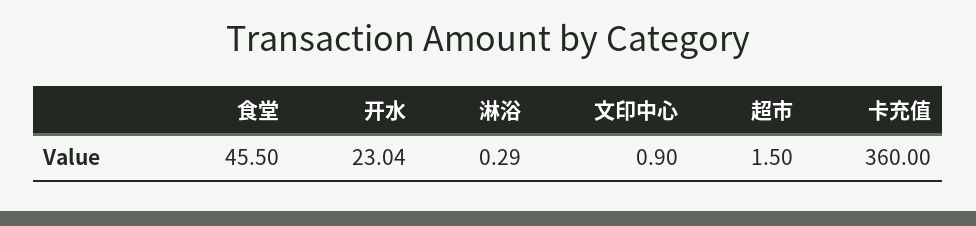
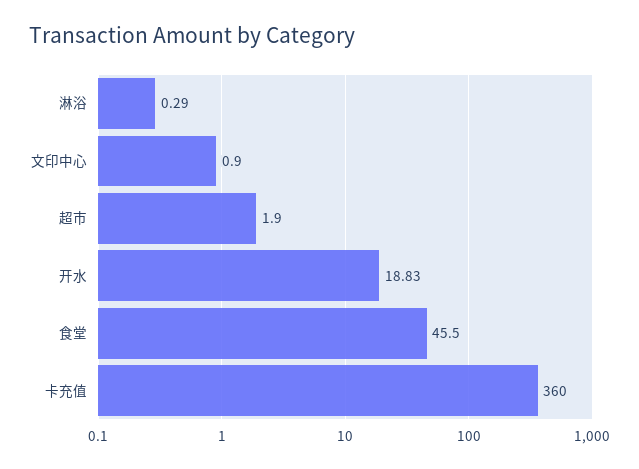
  {
    "食堂": 45.5,
-   "开水": 23.04,
+   "开水": 18.83,
    "淋浴": 0.29,
    "文印中心": 0.9,
-   "超市": 1.5,
+   "超市": 1.9,
    "卡充值": 360
  }

